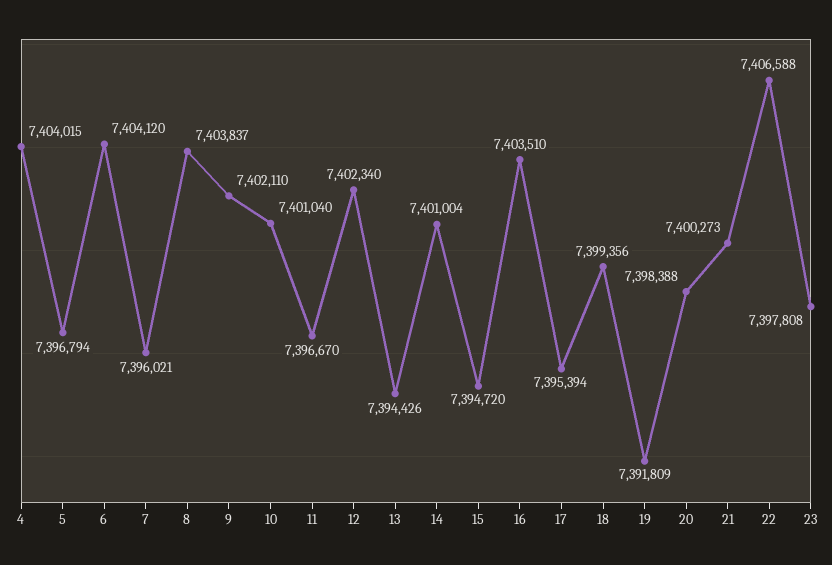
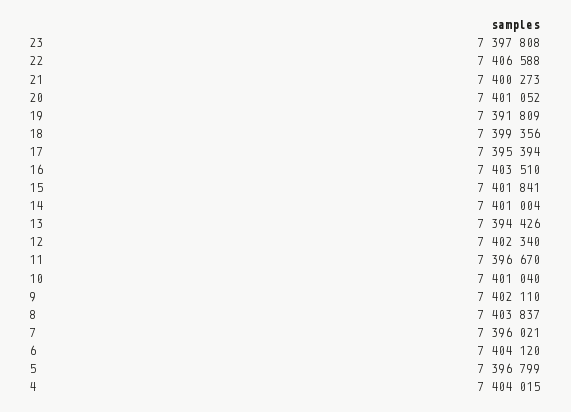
  {
    "4": 7404015,
-   "5": 7396794,
+   "5": 7396799,
    "6": 7404120,
    "7": 7396021,
    "8": 7403837,
    "9": 7402110,
    "10": 7401040,
    "11": 7396670,
    "12": 7402340,
    "13": 7394426,
    "14": 7401004,
-   "15": 7394720,
+   "15": 7401841,
    "16": 7403510,
    "17": 7395394,
    "18": 7399356,
    "19": 7391809,
-   "20": 7398388,
+   "20": 7401052,
    "21": 7400273,
    "22": 7406588,
    "23": 7397808
  }

